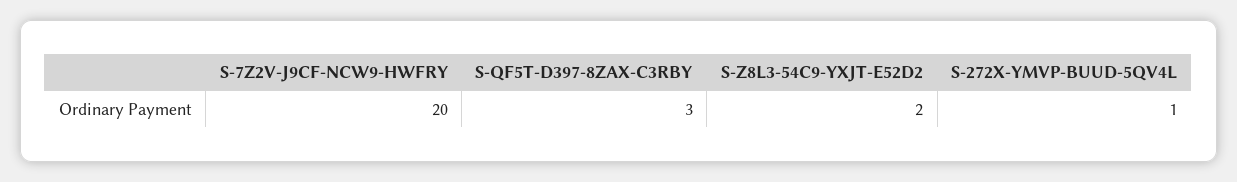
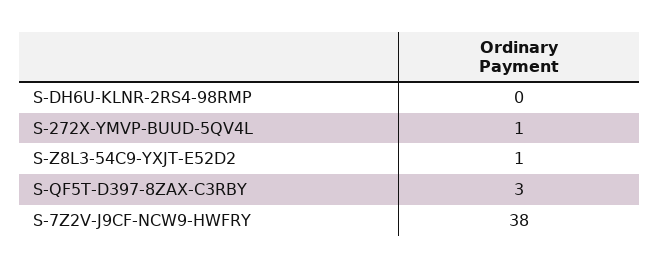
  {
-   "S-7Z2V-J9CF-NCW9-HWFRY": 20,
+   "S-7Z2V-J9CF-NCW9-HWFRY": 38,
    "S-QF5T-D397-8ZAX-C3RBY": 3,
-   "S-Z8L3-54C9-YXJT-E52D2": 2,
+   "S-Z8L3-54C9-YXJT-E52D2": 1,
-   "S-272X-YMVP-BUUD-5QV4L": 1
+   "S-272X-YMVP-BUUD-5QV4L": 1,
+   "S-DH6U-KLNR-2RS4-98RMP": 0
  }

